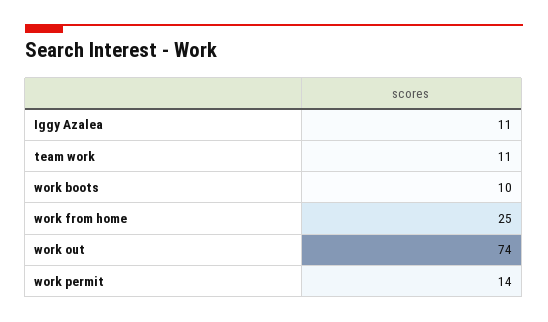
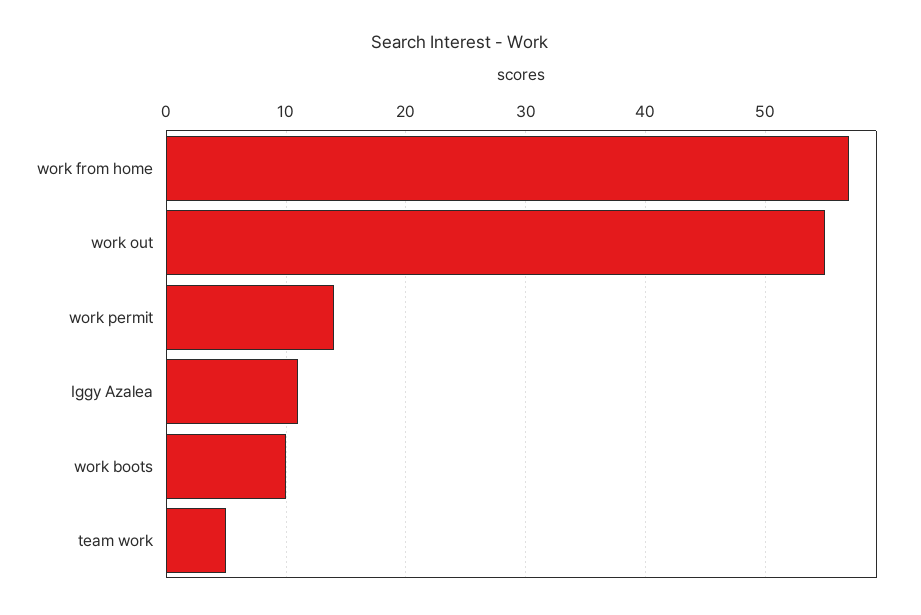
  {
    "Iggy Azalea": 11,
-   "team work": 11,
+   "team work": 5,
    "work boots": 10,
-   "work from home": 25,
+   "work from home": 57,
-   "work out": 74,
+   "work out": 55,
    "work permit": 14
  }

